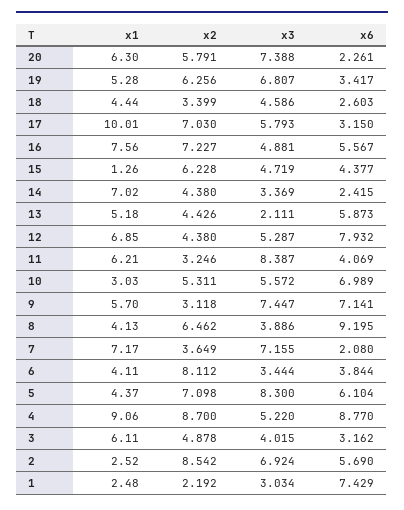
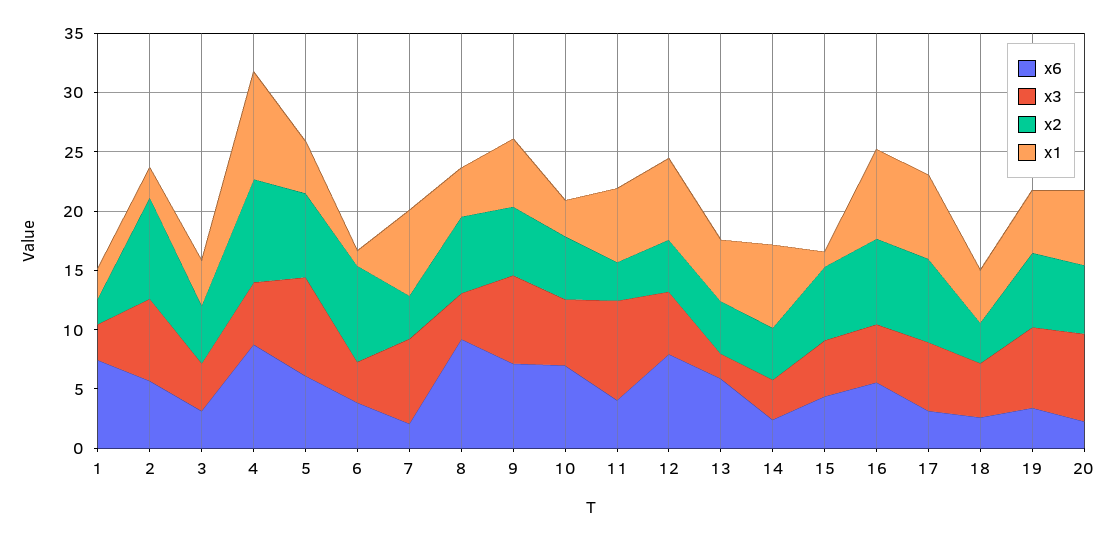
  {
    "x1": {
      "20": 6.3,
      "19": 5.28,
      "18": 4.44,
-     "17": 10.01,
+     "17": 7,
      "16": 7.56,
      "15": 1.26,
      "14": 7.02,
      "13": 5.18,
      "12": 6.85,
      "11": 6.21,
      "10": 3.03,
      "9": 5.7,
      "8": 4.13,
      "7": 7.17,
-     "6": 4.11,
+     "6": 1,
      "5": 4.37,
      "4": 9.06,
-     "3": 6.11,
+     "3": 4,
      "2": 2.52,
      "1": 2.48
    },
    "x2": {
      "20": 5.791,
      "19": 6.256,
      "18": 3.399,
      "17": 7.03,
      "16": 7.227,
      "15": 6.228,
      "14": 4.38,
      "13": 4.426,
      "12": 4.38,
      "11": 3.246,
      "10": 5.311,
-     "9": 3.118,
+     "9": 6,
      "8": 6.462,
      "7": 3.649,
      "6": 8.112,
      "5": 7.098,
      "4": 8.7,
      "3": 4.878,
      "2": 8.542,
      "1": 2.192
    },
    "x3": {
      "20": 7.388,
      "19": 6.807,
      "18": 4.586,
      "17": 5.793,
      "16": 4.881,
      "15": 4.719,
      "14": 3.369,
      "13": 2.111,
      "12": 5.287,
      "11": 8.387,
      "10": 5.572,
      "9": 7.447,
      "8": 3.886,
      "7": 7.155,
      "6": 3.444,
      "5": 8.3,
      "4": 5.22,
      "3": 4.015,
      "2": 6.924,
      "1": 3.034
    },
    "x6": {
      "20": 2.261,
      "19": 3.417,
      "18": 2.603,
      "17": 3.15,
      "16": 5.567,
      "15": 4.377,
      "14": 2.415,
      "13": 5.873,
      "12": 7.932,
      "11": 4.069,
      "10": 6.989,
      "9": 7.141,
      "8": 9.195,
      "7": 2.08,
      "6": 3.844,
      "5": 6.104,
      "4": 8.77,
      "3": 3.162,
      "2": 5.69,
      "1": 7.429
    }
  }

